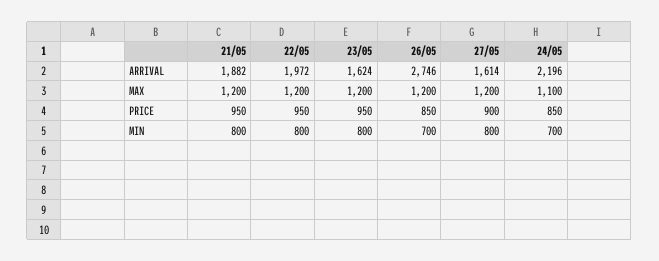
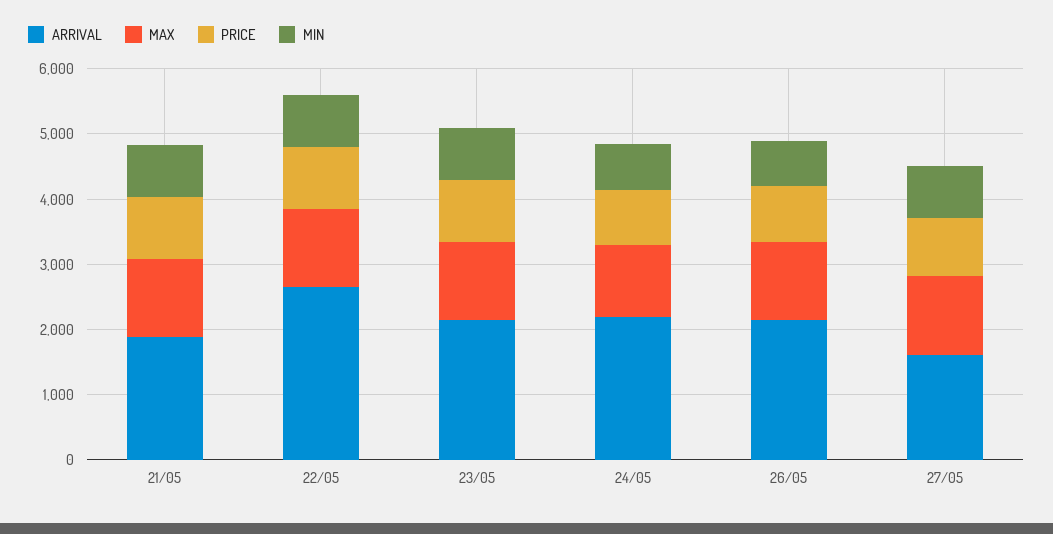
  {
    "ARRIVAL": {
      "21/05": 1882,
-     "22/05": 1972,
+     "22/05": 2600,
-     "23/05": 1624,
+     "23/05": 2200,
-     "26/05": 2746,
+     "26/05": 2200,
      "27/05": 1614,
      "24/05": 2196
    },
    "MAX": {
      "21/05": 1200,
      "22/05": 1200,
      "23/05": 1200,
      "26/05": 1200,
      "27/05": 1200,
      "24/05": 1100
    },
    "PRICE": {
      "21/05": 950,
      "22/05": 950,
      "23/05": 950,
      "26/05": 850,
      "27/05": 900,
      "24/05": 850
    },
    "MIN": {
      "21/05": 800,
      "22/05": 800,
      "23/05": 800,
      "26/05": 700,
      "27/05": 800,
      "24/05": 700
    }
  }

